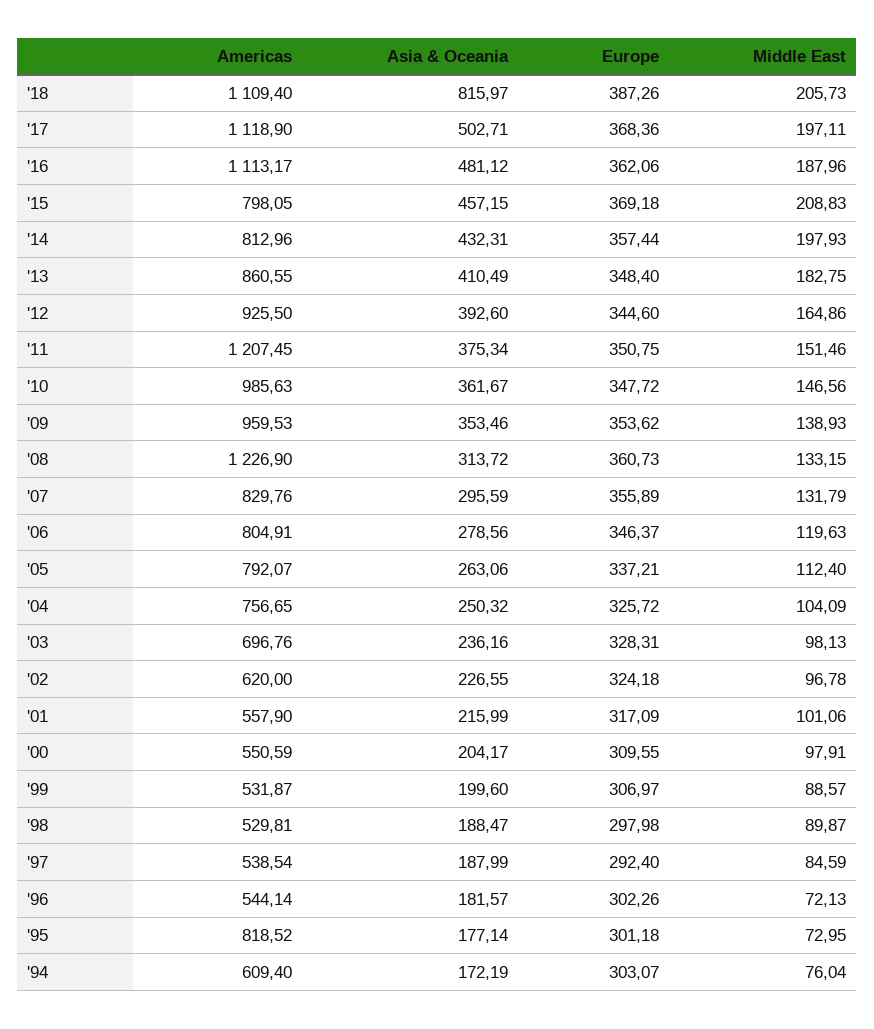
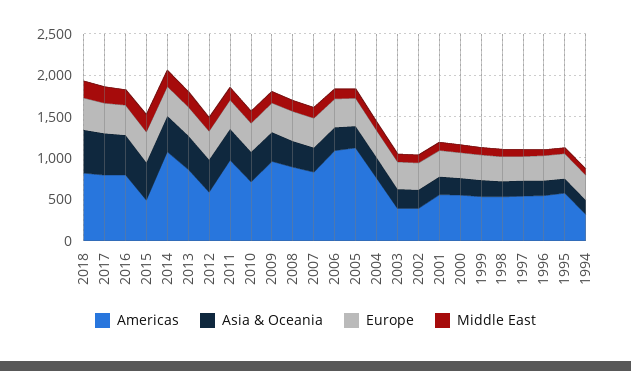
  {
    "Americas": {
-     "'18": 1109.4,
+     "'18": 800,
-     "'17": 1118.9,
+     "'17": 800,
-     "'16": 1113.17,
+     "'16": 800,
-     "'15": 798.05,
+     "'15": 500,
-     "'14": 812.96,
+     "'14": 1100,
      "'13": 860.55,
-     "'12": 925.5,
+     "'12": 600,
-     "'11": 1207.45,
+     "'11": 1000,
-     "'10": 985.63,
+     "'10": 700,
      "'09": 959.53,
-     "'08": 1226.9,
+     "'08": 900,
      "'07": 829.76,
-     "'06": 804.91,
+     "'06": 1100,
-     "'05": 792.07,
+     "'05": 1100,
      "'04": 756.65,
-     "'03": 696.76,
+     "'03": 400,
-     "'02": 620,
+     "'02": 400,
      "'01": 557.9,
      "'00": 550.59,
      "'99": 531.87,
      "'98": 529.81,
      "'97": 538.54,
      "'96": 544.14,
-     "'95": 818.52,
+     "'95": 600,
-     "'94": 609.4
+     "'94": 300
    },
    "Asia & Oceania": {
-     "'18": 815.97,
+     "'18": 500,
      "'17": 502.71,
      "'16": 481.12,
      "'15": 457.15,
      "'14": 432.31,
      "'13": 410.49,
      "'12": 392.6,
      "'11": 375.34,
      "'10": 361.67,
      "'09": 353.46,
      "'08": 313.72,
      "'07": 295.59,
      "'06": 278.56,
      "'05": 263.06,
      "'04": 250.32,
      "'03": 236.16,
      "'02": 226.55,
      "'01": 215.99,
      "'00": 204.17,
      "'99": 199.6,
      "'98": 188.47,
      "'97": 187.99,
      "'96": 181.57,
      "'95": 177.14,
      "'94": 172.19
    },
    "Europe": {
      "'18": 387.26,
      "'17": 368.36,
      "'16": 362.06,
      "'15": 369.18,
      "'14": 357.44,
      "'13": 348.4,
      "'12": 344.6,
      "'11": 350.75,
      "'10": 347.72,
      "'09": 353.62,
      "'08": 360.73,
      "'07": 355.89,
      "'06": 346.37,
      "'05": 337.21,
      "'04": 325.72,
      "'03": 328.31,
      "'02": 324.18,
      "'01": 317.09,
      "'00": 309.55,
      "'99": 306.97,
      "'98": 297.98,
      "'97": 292.4,
      "'96": 302.26,
      "'95": 301.18,
      "'94": 303.07
    },
    "Middle East": {
      "'18": 205.73,
      "'17": 197.11,
      "'16": 187.96,
      "'15": 208.83,
      "'14": 197.93,
      "'13": 182.75,
      "'12": 164.86,
      "'11": 151.46,
      "'10": 146.56,
      "'09": 138.93,
      "'08": 133.15,
      "'07": 131.79,
      "'06": 119.63,
      "'05": 112.4,
      "'04": 104.09,
      "'03": 98.13,
      "'02": 96.78,
      "'01": 101.06,
      "'00": 97.91,
      "'99": 88.57,
      "'98": 89.87,
      "'97": 84.59,
      "'96": 72.13,
      "'95": 72.95,
      "'94": 76.04
    }
  }

